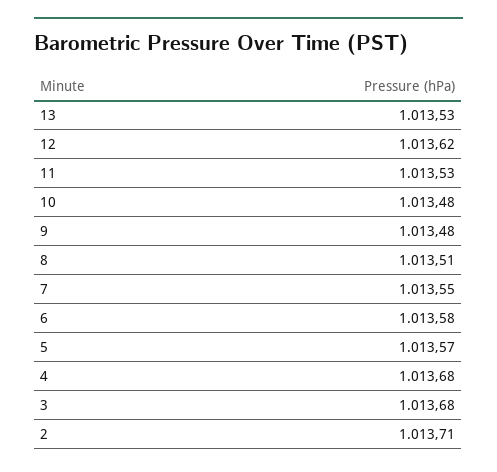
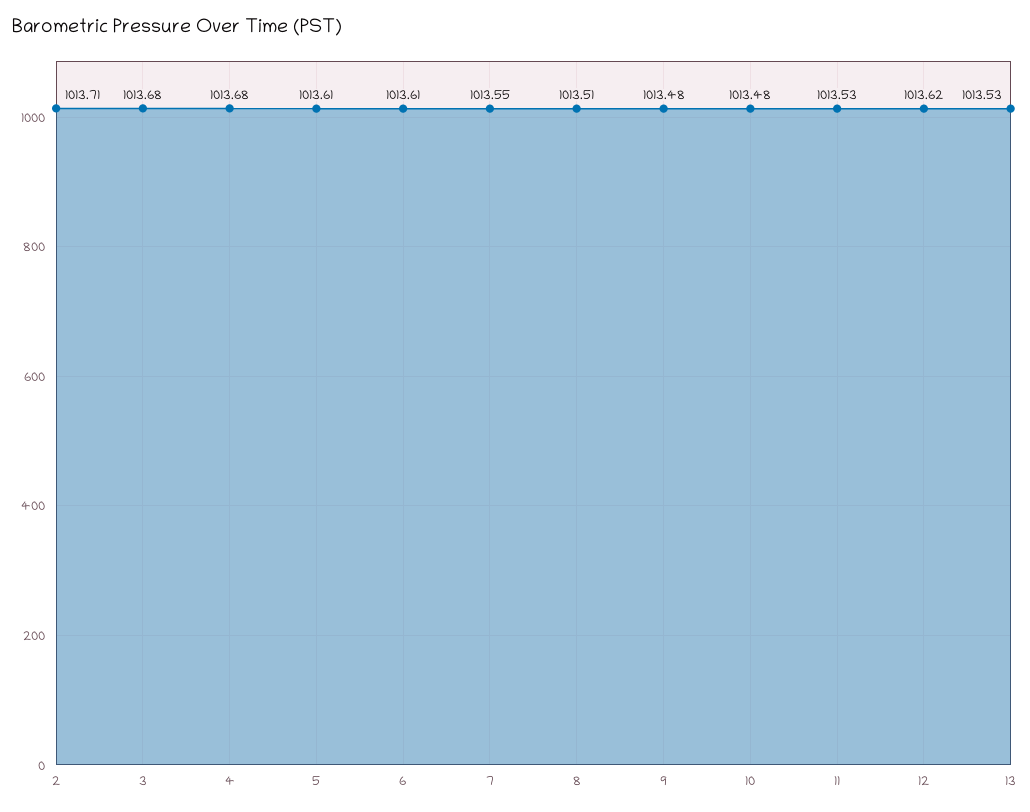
  {
    "13": 1013.53,
    "12": 1013.62,
    "11": 1013.53,
    "10": 1013.48,
    "9": 1013.48,
    "8": 1013.51,
    "7": 1013.55,
-   "6": 1013.58,
+   "6": 1013.61,
-   "5": 1013.57,
+   "5": 1013.61,
    "4": 1013.68,
    "3": 1013.68,
    "2": 1013.71
  }

